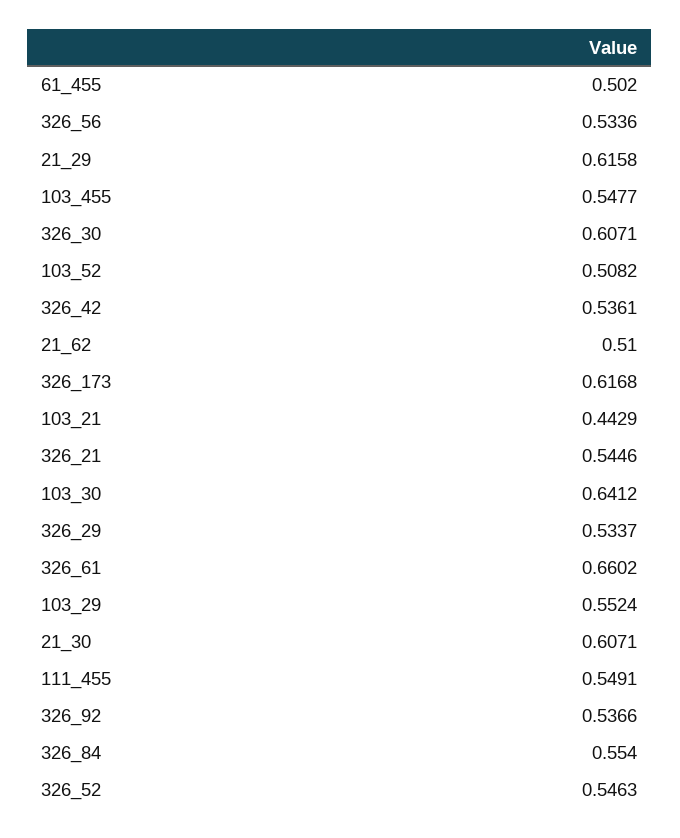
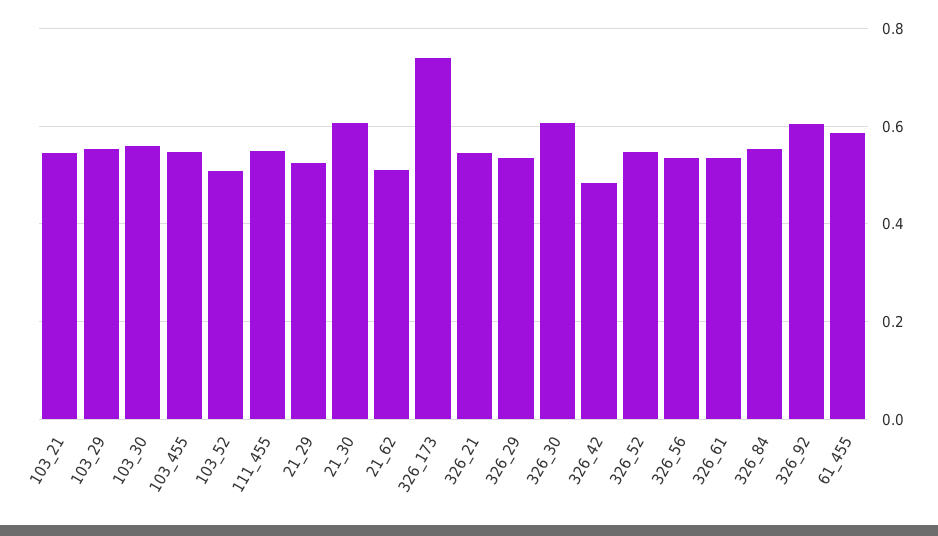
  {
-   "61_455": 0.502,
+   "61_455": 0.58,
    "326_56": 0.5336,
-   "21_29": 0.6158,
+   "21_29": 0.52,
    "103_455": 0.5477,
    "326_30": 0.6071,
    "103_52": 0.5082,
-   "326_42": 0.5361,
+   "326_42": 0.48,
    "21_62": 0.51,
-   "326_173": 0.6168,
+   "326_173": 0.74,
-   "103_21": 0.4429,
+   "103_21": 0.54,
    "326_21": 0.5446,
-   "103_30": 0.6412,
+   "103_30": 0.56,
    "326_29": 0.5337,
-   "326_61": 0.6602,
+   "326_61": 0.54,
    "103_29": 0.5524,
    "21_30": 0.6071,
    "111_455": 0.5491,
-   "326_92": 0.5366,
+   "326_92": 0.6,
    "326_84": 0.554,
    "326_52": 0.5463
  }

